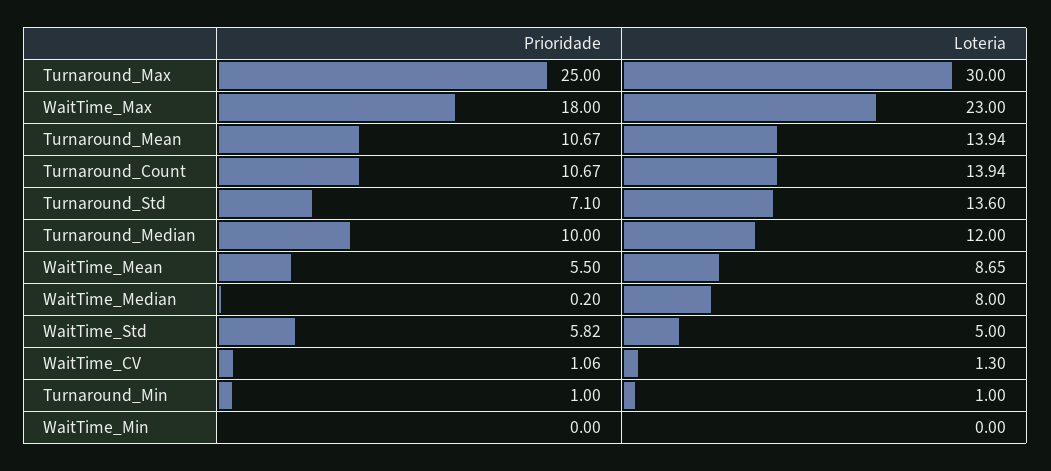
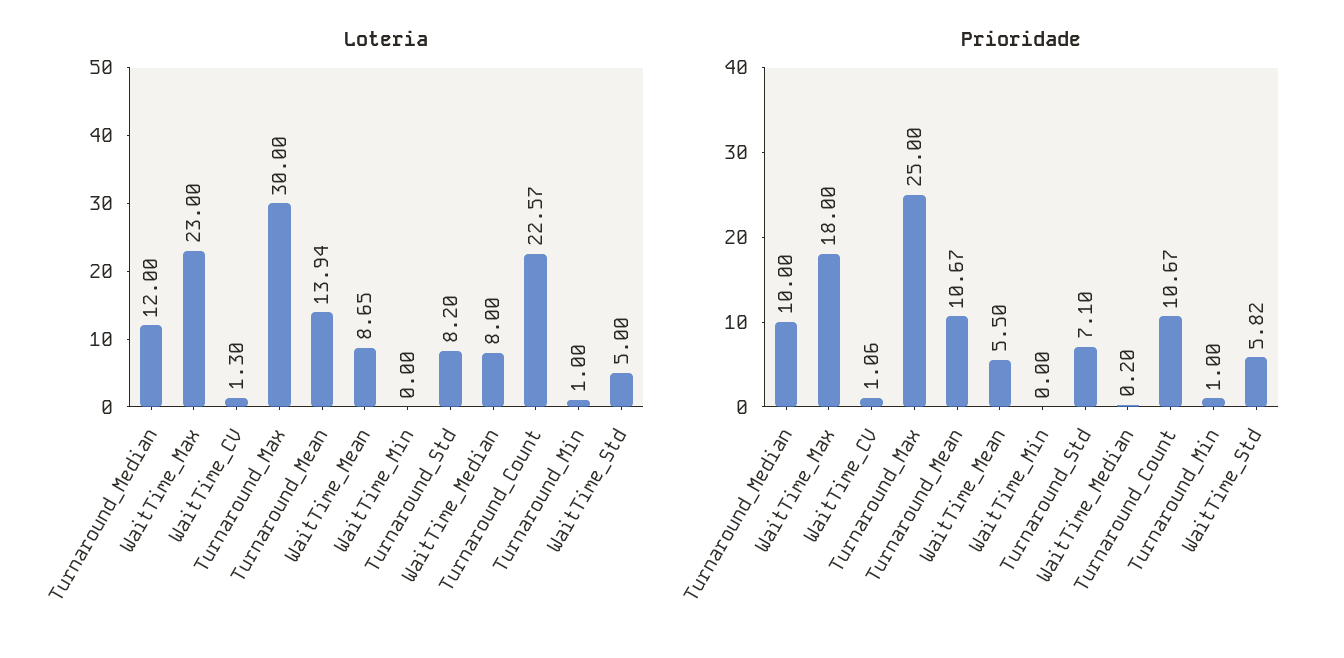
  {
    "Prioridade": {
      "Turnaround_Max": 25,
      "WaitTime_Max": 18,
      "Turnaround_Mean": 10.67,
      "Turnaround_Count": 10.67,
      "Turnaround_Std": 7.1,
      "Turnaround_Median": 10,
      "WaitTime_Mean": 5.5,
      "WaitTime_Median": 0.2,
      "WaitTime_Std": 5.82,
      "WaitTime_CV": 1.06,
      "Turnaround_Min": 1,
      "WaitTime_Min": 0
    },
    "Loteria": {
      "Turnaround_Max": 30,
      "WaitTime_Max": 23,
      "Turnaround_Mean": 13.94,
-     "Turnaround_Count": 13.94,
+     "Turnaround_Count": 22.57,
-     "Turnaround_Std": 13.6,
+     "Turnaround_Std": 8.2,
      "Turnaround_Median": 12,
      "WaitTime_Mean": 8.65,
      "WaitTime_Median": 8,
      "WaitTime_Std": 5,
      "WaitTime_CV": 1.3,
      "Turnaround_Min": 1,
      "WaitTime_Min": 0
    }
  }

